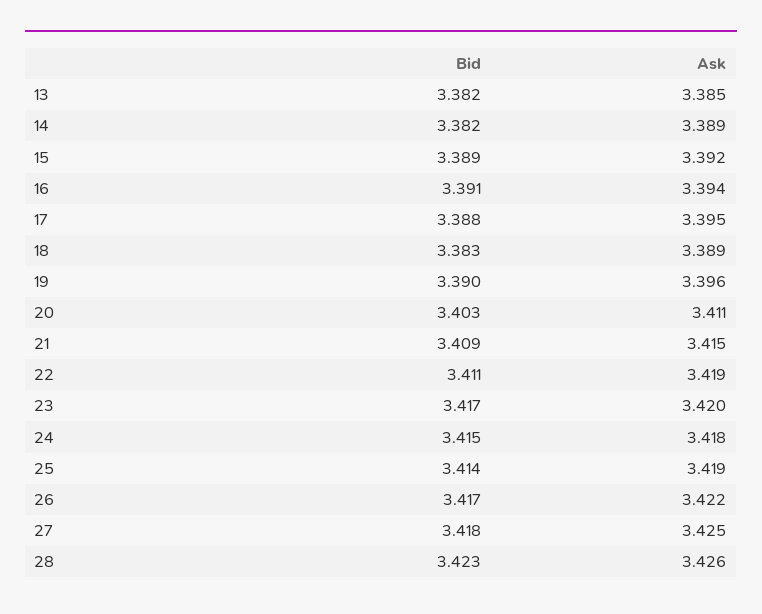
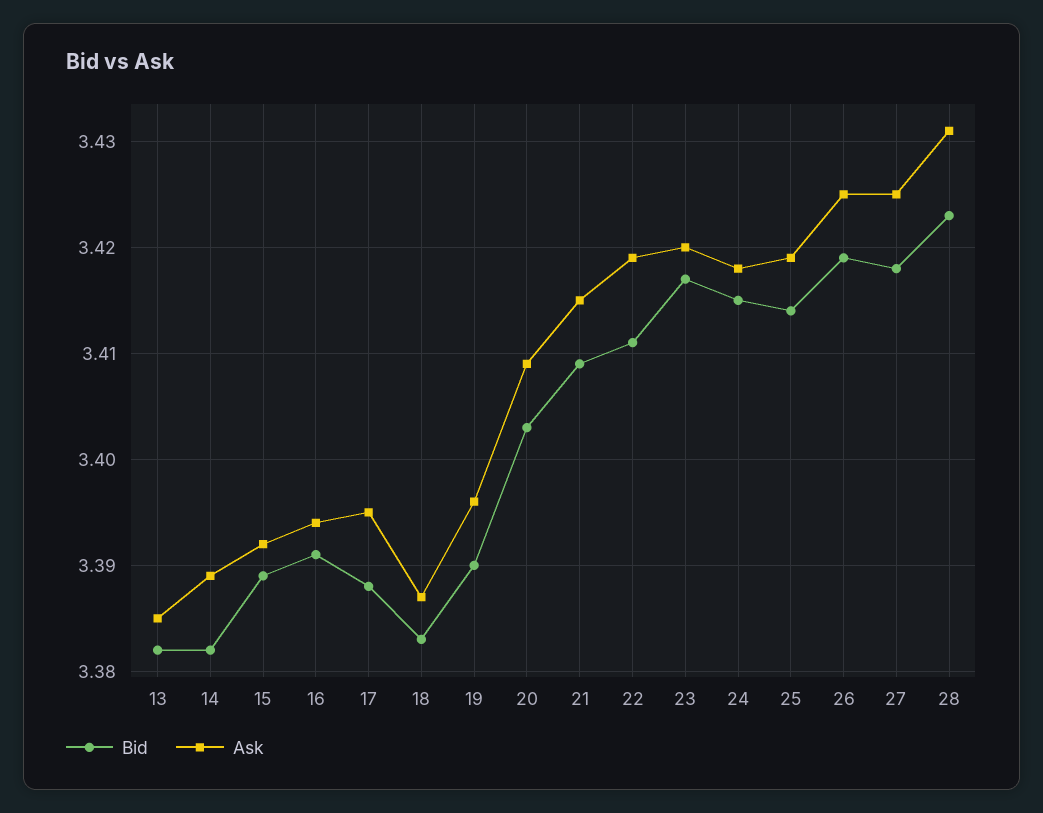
  {
    "Bid": {
      "13": 3.382,
      "14": 3.382,
      "15": 3.389,
      "16": 3.391,
      "17": 3.388,
      "18": 3.383,
      "19": 3.39,
      "20": 3.403,
      "21": 3.409,
      "22": 3.411,
      "23": 3.417,
      "24": 3.415,
      "25": 3.414,
-     "26": 3.417,
+     "26": 3.419,
      "27": 3.418,
      "28": 3.423
    },
    "Ask": {
      "13": 3.385,
      "14": 3.389,
      "15": 3.392,
      "16": 3.394,
      "17": 3.395,
-     "18": 3.389,
+     "18": 3.387,
      "19": 3.396,
-     "20": 3.411,
+     "20": 3.409,
      "21": 3.415,
      "22": 3.419,
      "23": 3.42,
      "24": 3.418,
      "25": 3.419,
-     "26": 3.422,
+     "26": 3.425,
      "27": 3.425,
-     "28": 3.426
+     "28": 3.431
    }
  }

